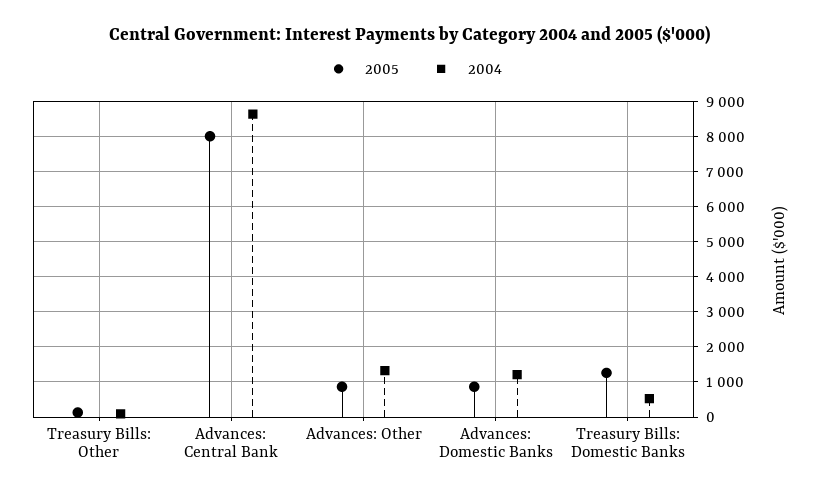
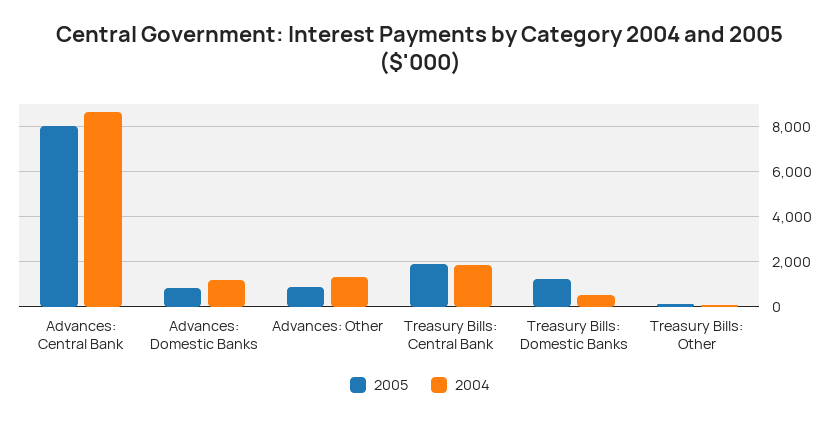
  {
    "2005": {
      "Treasury Bills: Other": 200,
      "Advances: Central Bank": 8000,
      "Advances: Other": 800,
      "Advances: Domestic Banks": 800,
-     "Treasury Bills: Domestic Banks": 1200
+     "Treasury Bills: Domestic Banks": 1200,
+     "Treasury Bills: Central Bank": 2000
    },
    "2004": {
      "Treasury Bills: Other": 0,
      "Advances: Central Bank": 8600,
      "Advances: Other": 1400,
      "Advances: Domestic Banks": 1200,
-     "Treasury Bills: Domestic Banks": 600
+     "Treasury Bills: Domestic Banks": 600,
+     "Treasury Bills: Central Bank": 2000
    }
  }

